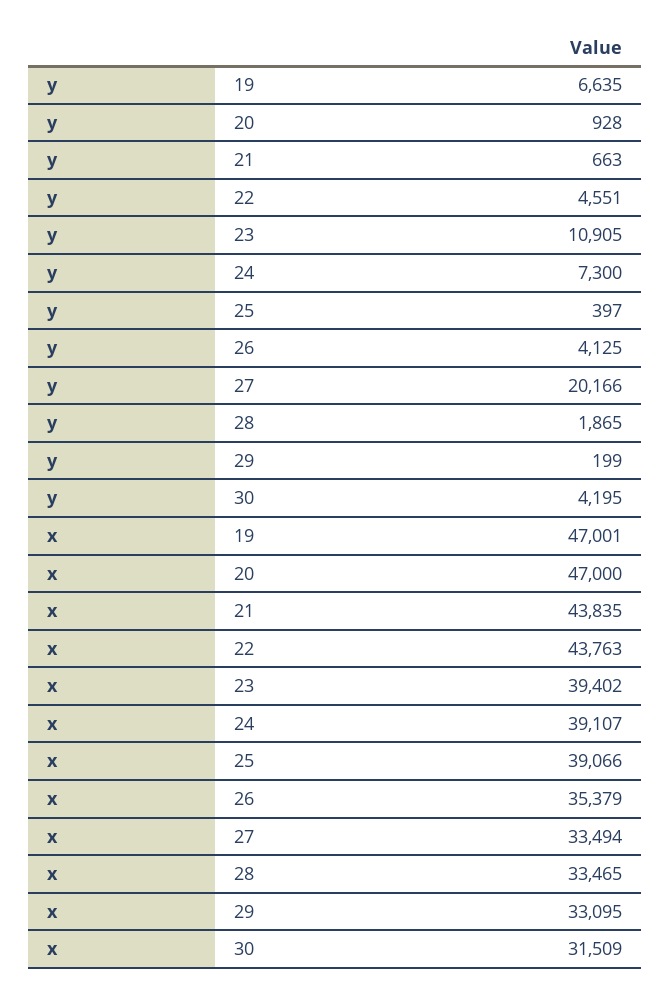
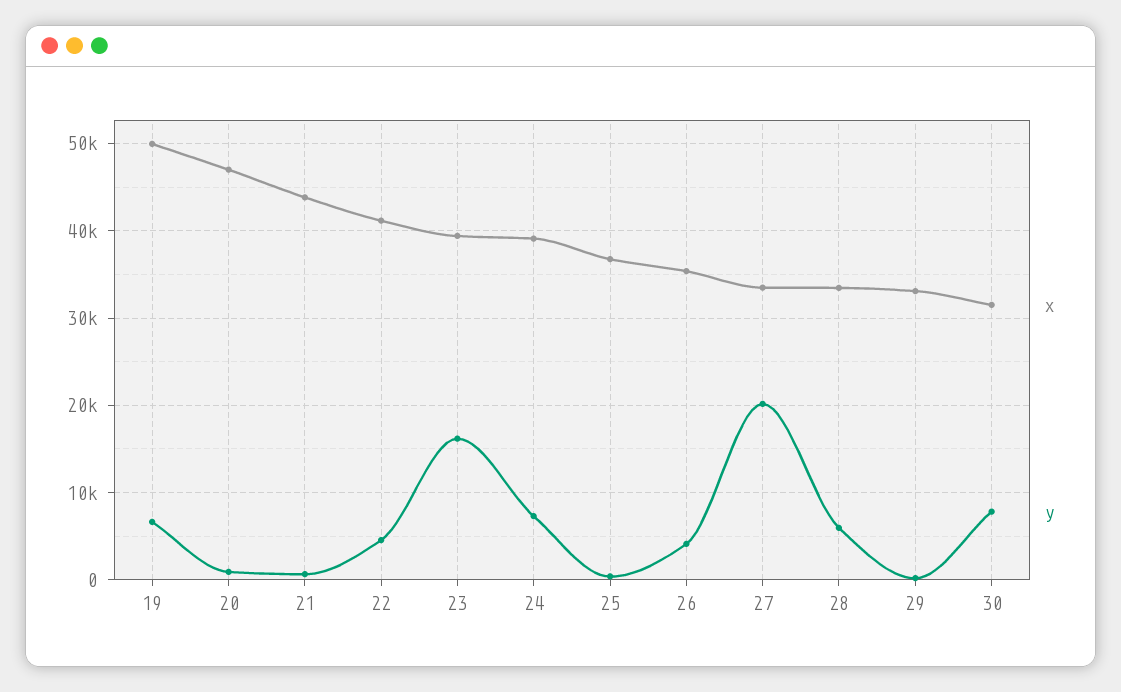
  {
    "y": {
      "19": 6635,
      "20": 928,
      "21": 663,
      "22": 4551,
-     "23": 10905,
+     "23": 16000,
      "24": 7300,
      "25": 397,
      "26": 4125,
      "27": 20166,
-     "28": 1865,
+     "28": 6000,
      "29": 199,
-     "30": 4195
+     "30": 8000
    },
    "x": {
-     "19": 47001,
+     "19": 50000,
      "20": 47000,
      "21": 43835,
-     "22": 43763,
+     "22": 41000,
      "23": 39402,
      "24": 39107,
-     "25": 39066,
+     "25": 37000,
      "26": 35379,
      "27": 33494,
      "28": 33465,
      "29": 33095,
      "30": 31509
    }
  }

